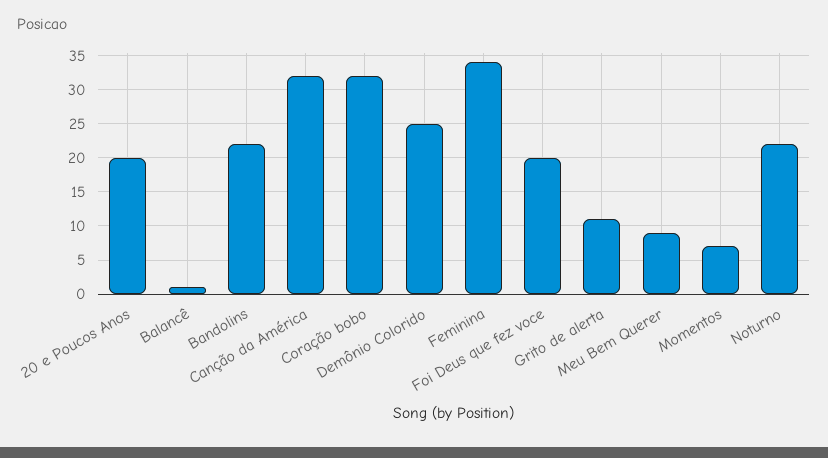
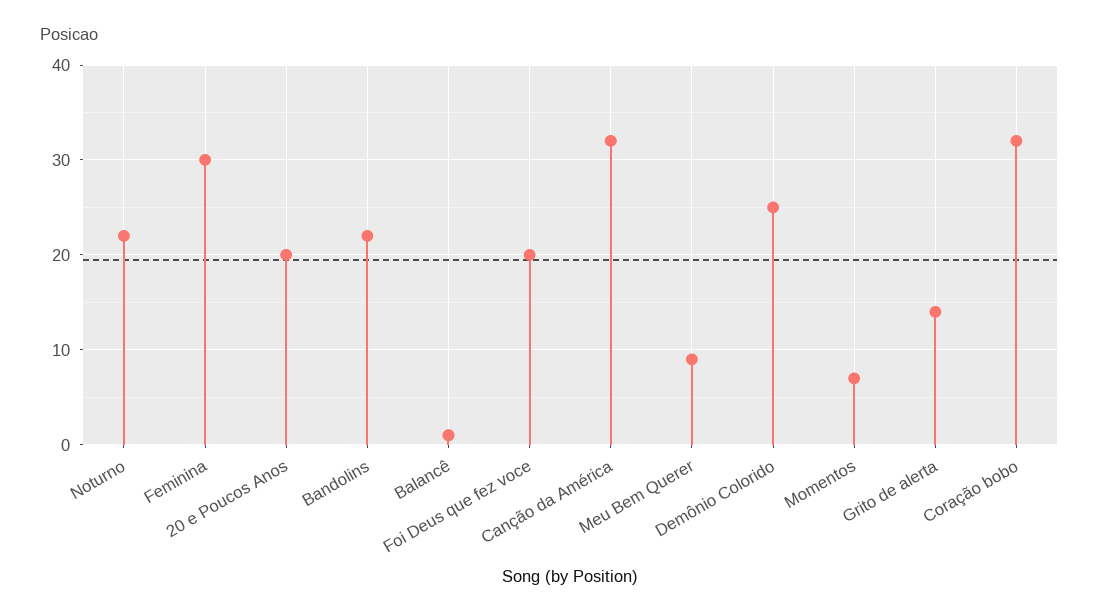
  {
    "20 e Poucos Anos": 20,
    "Balancê": 1,
    "Bandolins": 22,
    "Canção da América": 32,
    "Coração bobo": 32,
    "Demônio Colorido": 25,
-   "Feminina": 34,
+   "Feminina": 30,
    "Foi Deus que fez voce": 20,
-   "Grito de alerta": 11,
+   "Grito de alerta": 14,
    "Meu Bem Querer": 9,
    "Momentos": 7,
    "Noturno": 22
  }

